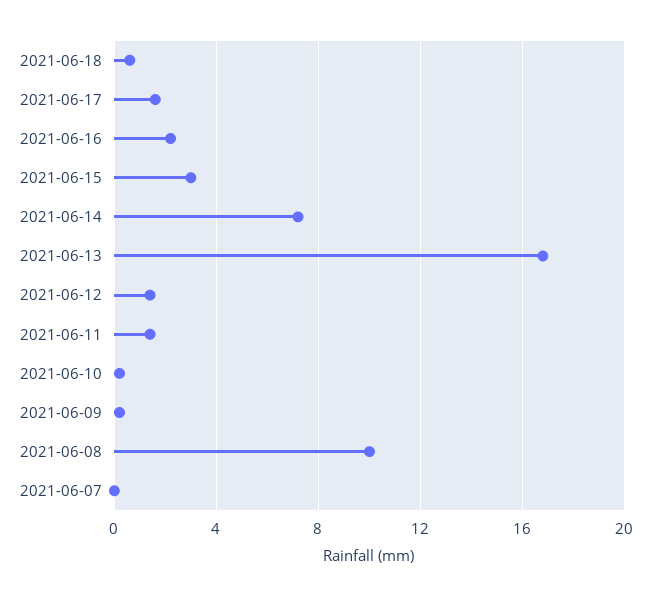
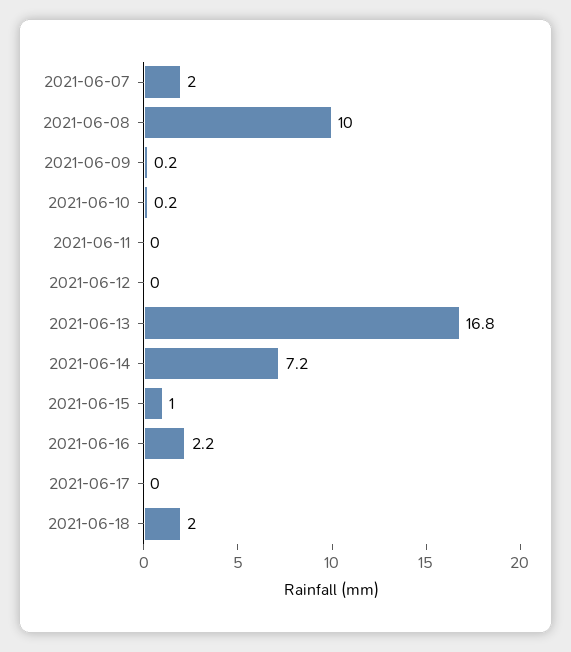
  {
-   "2021-06-18": 0.5,
+   "2021-06-18": 2,
-   "2021-06-17": 1.5,
+   "2021-06-17": 0,
    "2021-06-16": 2.2,
-   "2021-06-15": 3,
+   "2021-06-15": 1,
    "2021-06-14": 7.2,
    "2021-06-13": 16.8,
-   "2021-06-12": 1.5,
+   "2021-06-12": 0,
-   "2021-06-11": 1.5,
+   "2021-06-11": 0,
    "2021-06-10": 0.2,
    "2021-06-09": 0.2,
    "2021-06-08": 10,
-   "2021-06-07": 0
+   "2021-06-07": 2
  }

